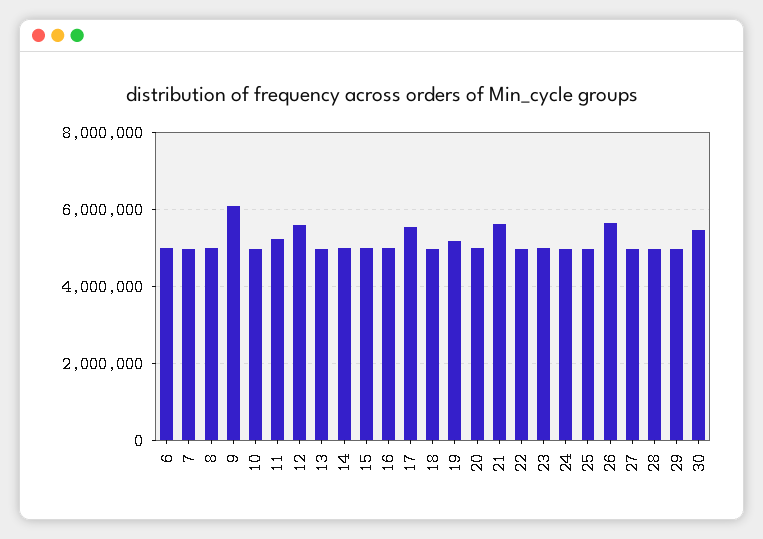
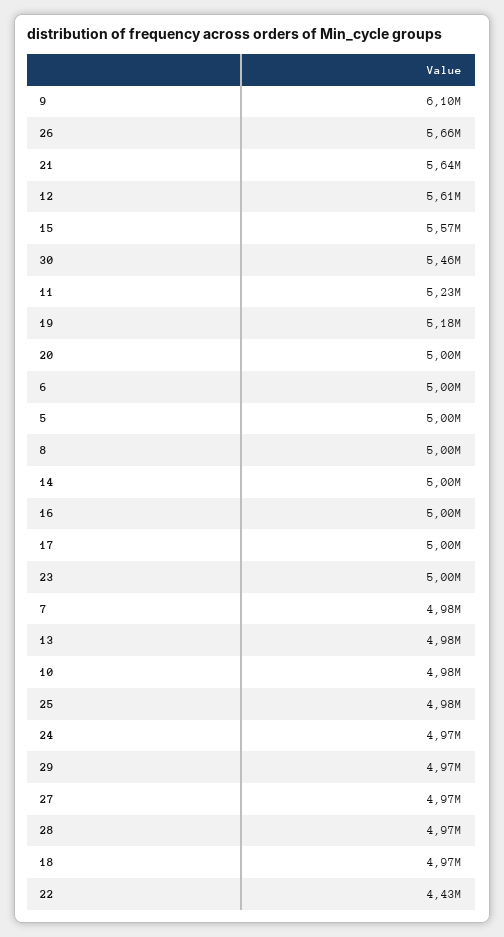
  {
    "6": 5000000,
    "7": 4980000,
    "8": 5000000,
    "9": 6100000,
    "10": 4980000,
    "11": 5230000,
    "12": 5610000,
    "13": 4980000,
    "14": 5000000,
-   "15": 5000000,
+   "15": 5570000,
    "16": 5000000,
-   "17": 5600000,
+   "17": 5000000,
    "18": 4970000,
    "19": 5180000,
    "20": 5000000,
    "21": 5640000,
-   "22": 5000000,
+   "22": 4430000,
    "23": 5000000,
    "24": 4970000,
    "25": 4980000,
    "26": 5660000,
    "27": 4970000,
    "28": 4970000,
    "29": 4970000,
-   "30": 5460000
+   "30": 5460000,
+   "5": 5000000
  }

